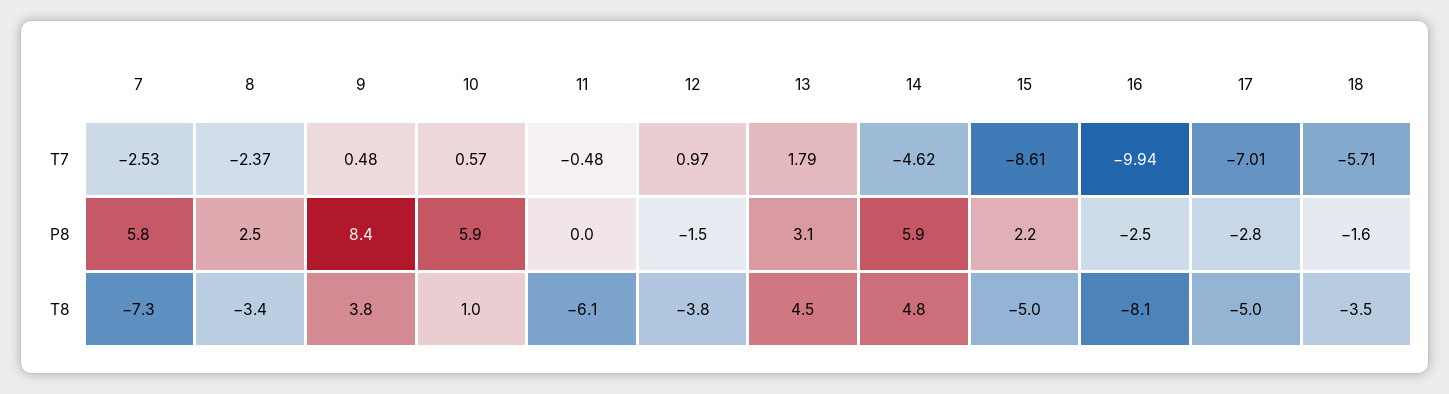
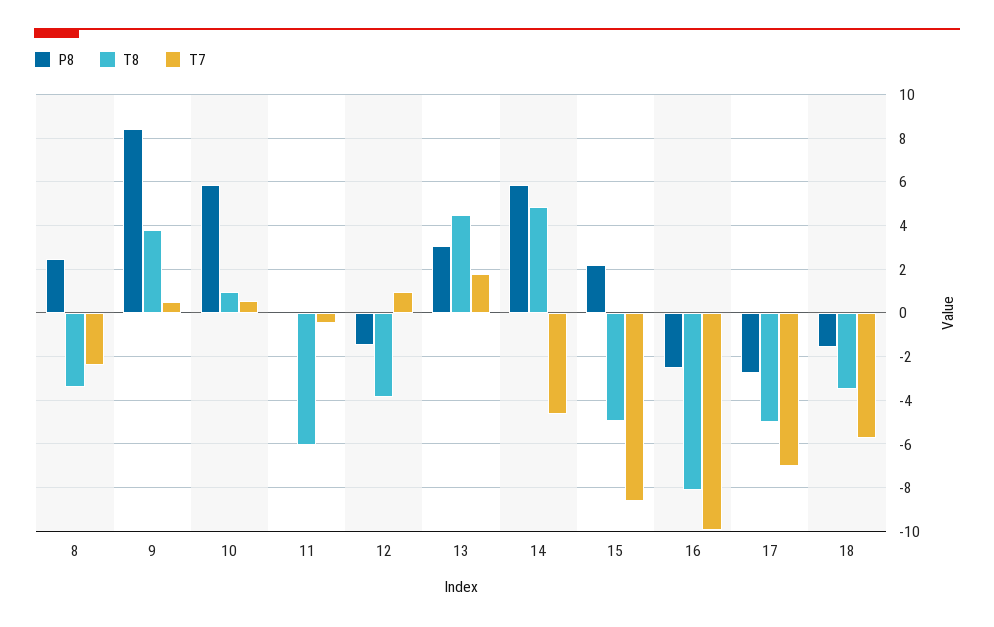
  {
    "T7": {
-     "7": -2.53,
      "8": -2.37,
      "9": 0.48,
      "10": 0.57,
      "11": -0.48,
      "12": 0.97,
      "13": 1.79,
      "14": -4.62,
      "15": -8.61,
      "16": -9.94,
      "17": -7.01,
      "18": -5.71
    },
    "P8": {
-     "7": 5.8,
      "8": 2.5,
      "9": 8.4,
      "10": 5.9,
      "11": 0,
      "12": -1.5,
      "13": 3.1,
      "14": 5.9,
      "15": 2.2,
      "16": -2.5,
      "17": -2.8,
      "18": -1.6
    },
    "T8": {
-     "7": -7.3,
      "8": -3.4,
      "9": 3.8,
      "10": 1,
      "11": -6.1,
      "12": -3.8,
      "13": 4.5,
      "14": 4.8,
      "15": -5,
      "16": -8.1,
      "17": -5,
      "18": -3.5
    }
  }

